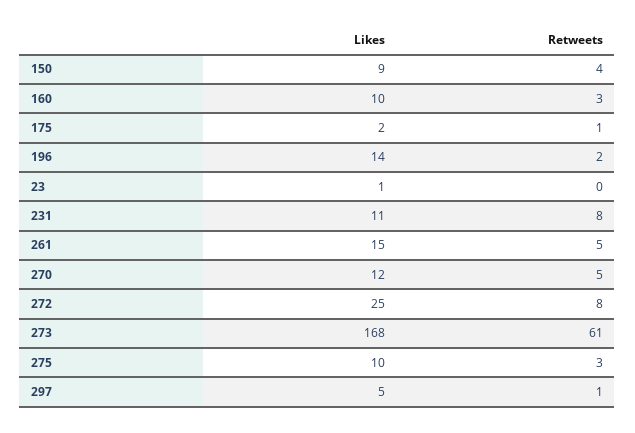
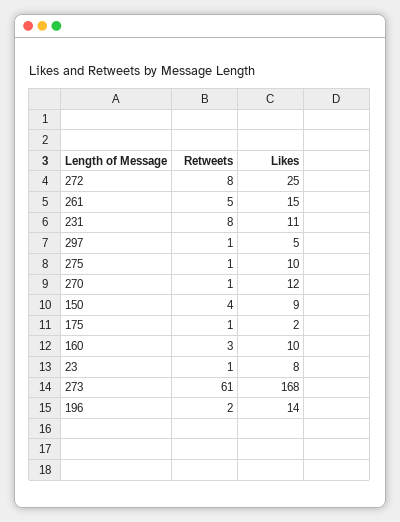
  {
    "Likes": {
      "150": 9,
      "160": 10,
      "175": 2,
      "196": 14,
-     "23": 1,
+     "23": 8,
      "231": 11,
      "261": 15,
      "270": 12,
      "272": 25,
      "273": 168,
      "275": 10,
      "297": 5
    },
    "Retweets": {
      "150": 4,
      "160": 3,
      "175": 1,
      "196": 2,
-     "23": 0,
+     "23": 1,
      "231": 8,
      "261": 5,
-     "270": 5,
+     "270": 1,
      "272": 8,
      "273": 61,
-     "275": 3,
+     "275": 1,
      "297": 1
    }
  }

